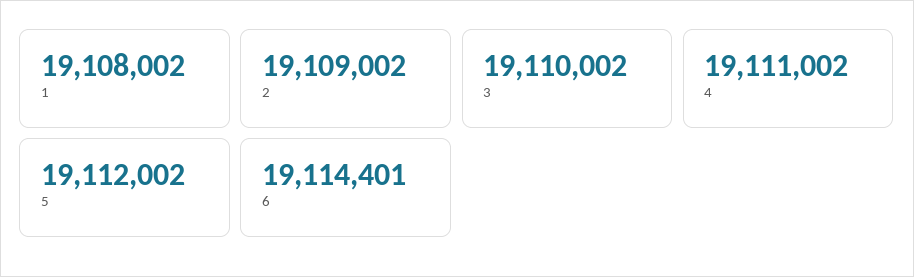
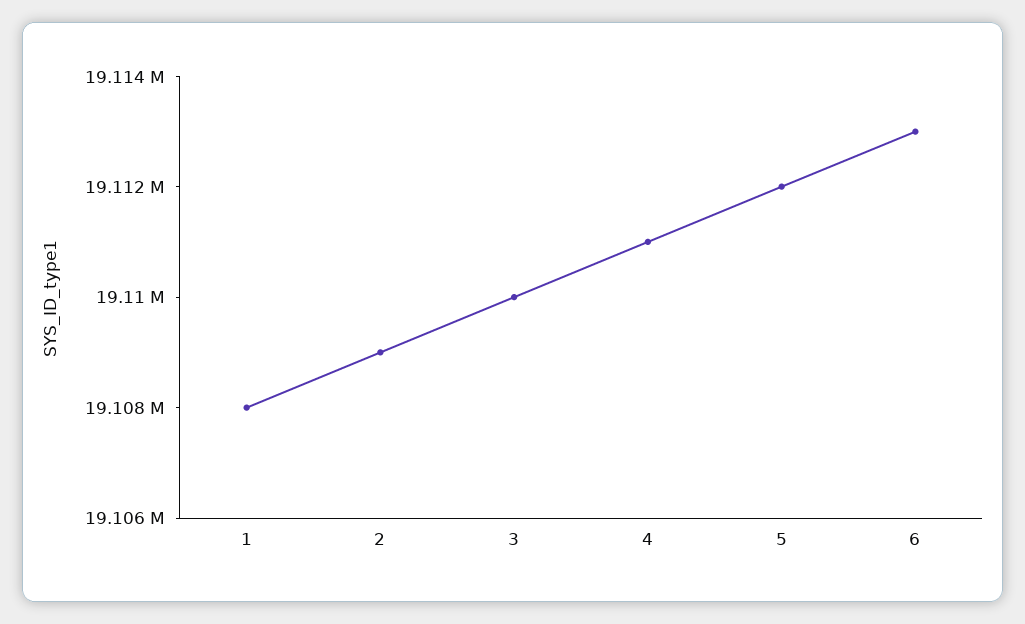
  {
    "1": 19108002,
    "2": 19109002,
    "3": 19110002,
    "4": 19111002,
    "5": 19112002,
-   "6": 19114401
+   "6": 19113000
  }

